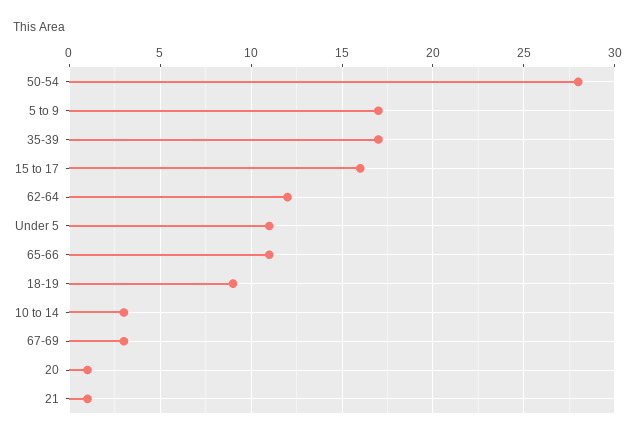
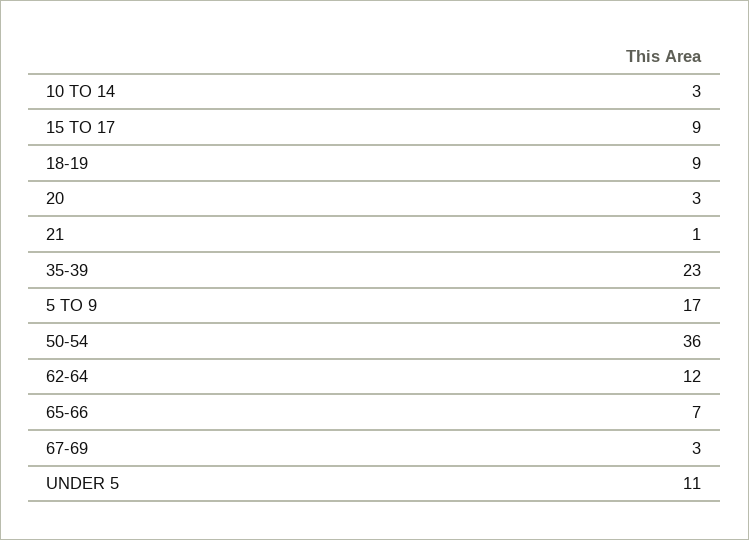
  {
-   "50-54": 28,
+   "50-54": 36,
    "5 to 9": 17,
-   "35-39": 17,
+   "35-39": 23,
-   "15 to 17": 16,
+   "15 to 17": 9,
    "62-64": 12,
    "Under 5": 11,
-   "65-66": 11,
+   "65-66": 7,
    "18-19": 9,
    "10 to 14": 3,
    "67-69": 3,
-   "20": 1,
+   "20": 3,
    "21": 1
  }

